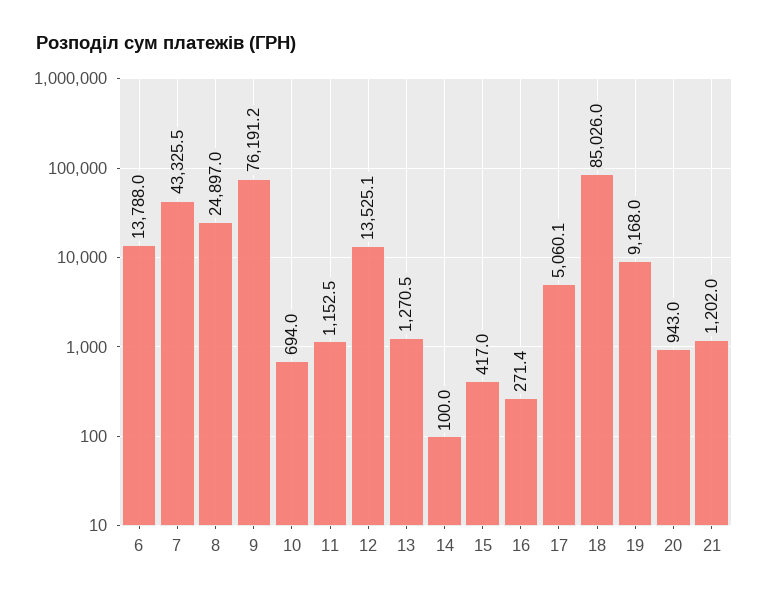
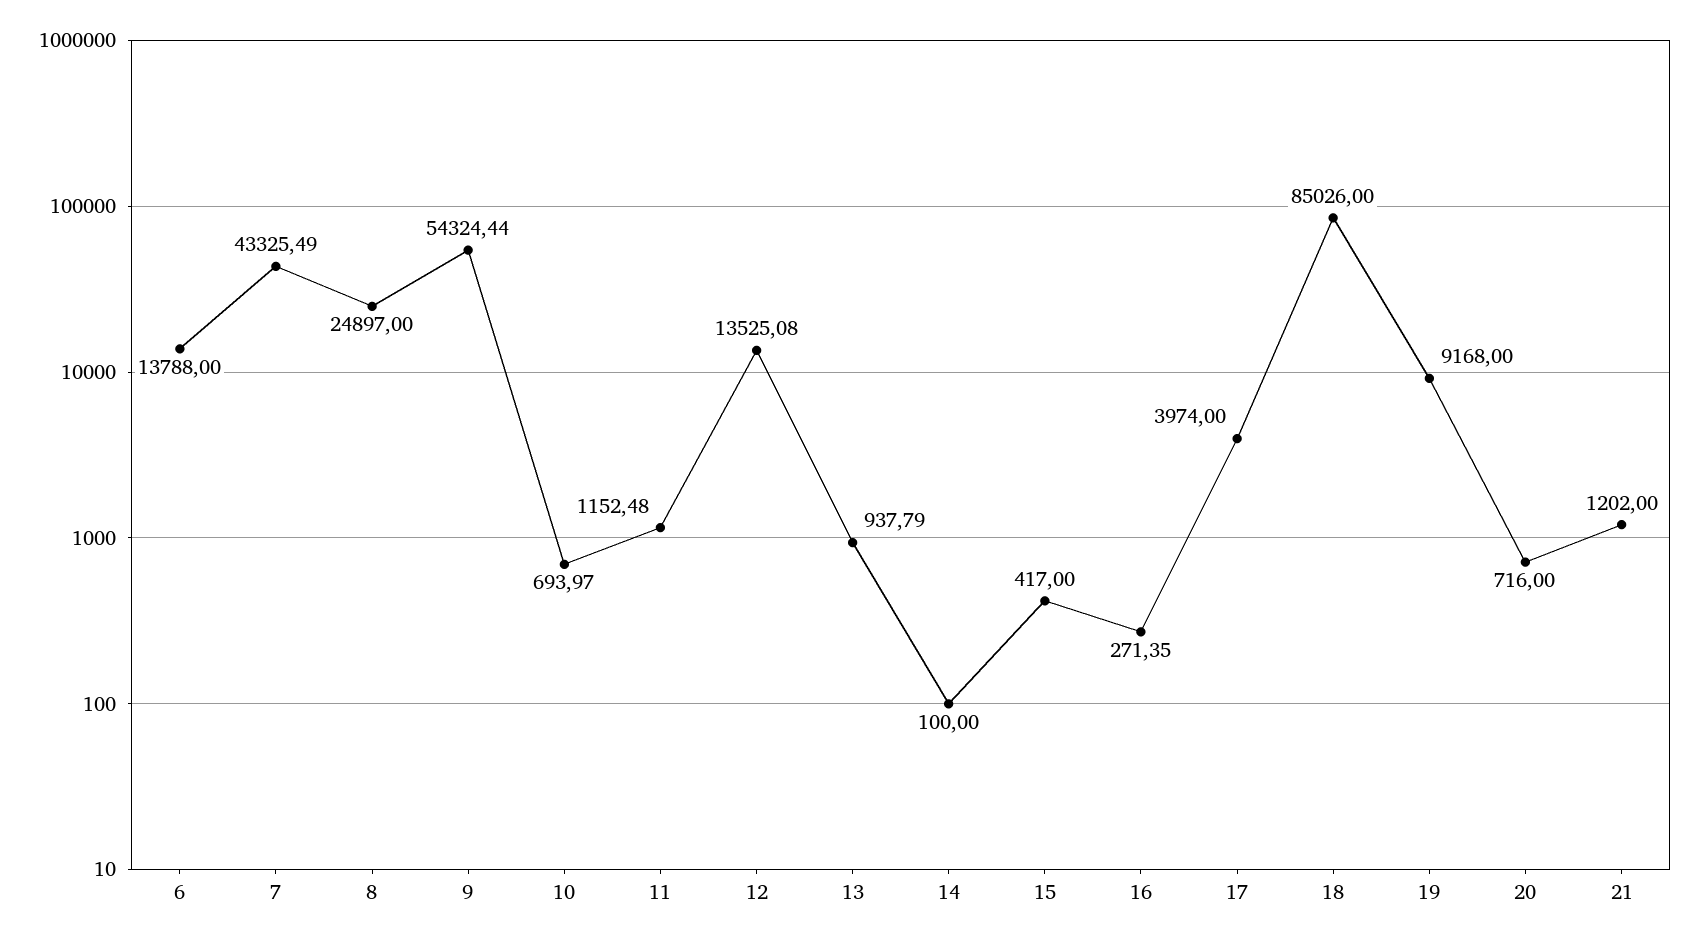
  {
    "6": 13788,
    "7": 43325.49,
    "8": 24897,
-   "9": 76191.2,
+   "9": 54324.44,
    "10": 693.97,
    "11": 1152.48,
    "12": 13525.08,
-   "13": 1270.5,
+   "13": 937.79,
    "14": 100,
    "15": 417,
    "16": 271.35,
-   "17": 5060.1,
+   "17": 3974,
    "18": 85026,
    "19": 9168,
-   "20": 943,
+   "20": 716,
    "21": 1202
  }

